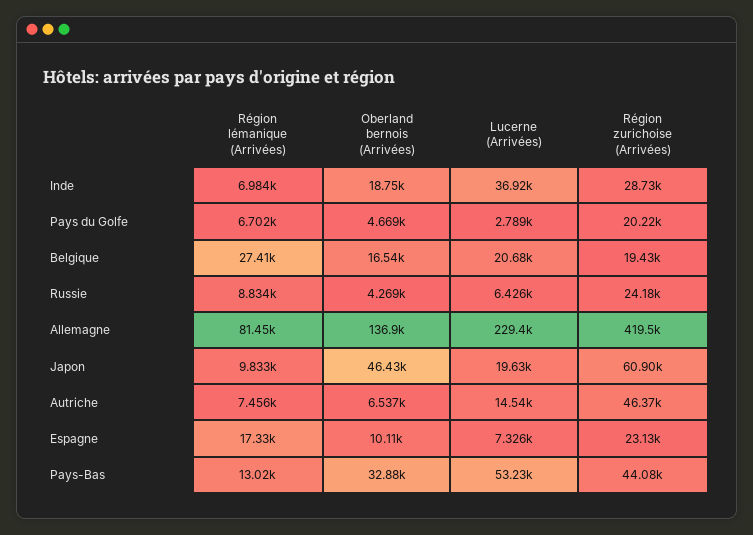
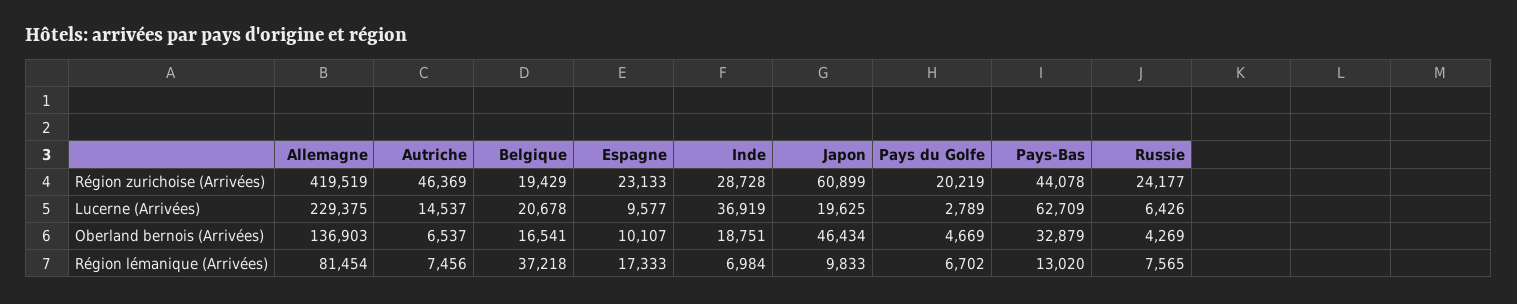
  {
    "Région lémanique (Arrivées)": {
      "Inde": 6984,
      "Pays du Golfe": 6702,
-     "Belgique": 27410,
+     "Belgique": 37218,
-     "Russie": 8834,
+     "Russie": 7565,
      "Allemagne": 81454,
      "Japon": 9833,
      "Autriche": 7456,
      "Espagne": 17333,
      "Pays-Bas": 13020
    },
    "Oberland bernois (Arrivées)": {
      "Inde": 18751,
      "Pays du Golfe": 4669,
      "Belgique": 16541,
      "Russie": 4269,
      "Allemagne": 136903,
      "Japon": 46434,
      "Autriche": 6537,
      "Espagne": 10107,
      "Pays-Bas": 32879
    },
    "Lucerne (Arrivées)": {
      "Inde": 36919,
      "Pays du Golfe": 2789,
      "Belgique": 20678,
      "Russie": 6426,
      "Allemagne": 229375,
      "Japon": 19625,
      "Autriche": 14537,
-     "Espagne": 7326,
+     "Espagne": 9577,
-     "Pays-Bas": 53230
+     "Pays-Bas": 62709
    },
    "Région zurichoise (Arrivées)": {
      "Inde": 28728,
      "Pays du Golfe": 20219,
      "Belgique": 19429,
      "Russie": 24177,
      "Allemagne": 419519,
      "Japon": 60899,
      "Autriche": 46369,
      "Espagne": 23133,
      "Pays-Bas": 44078
    }
  }

